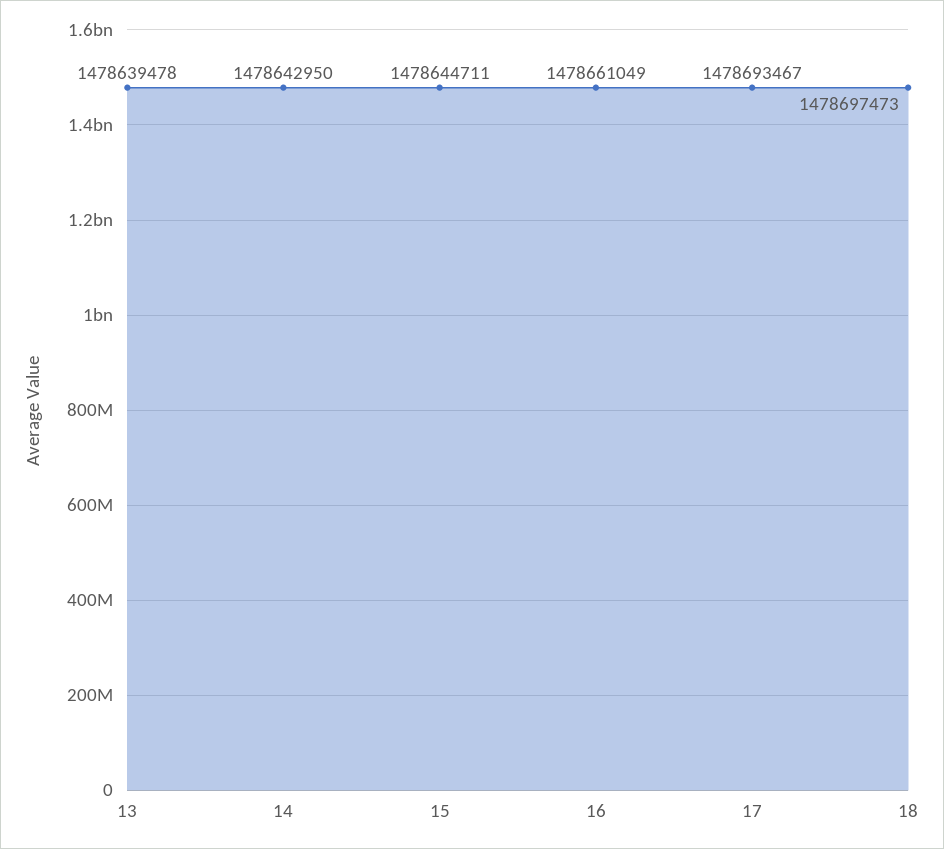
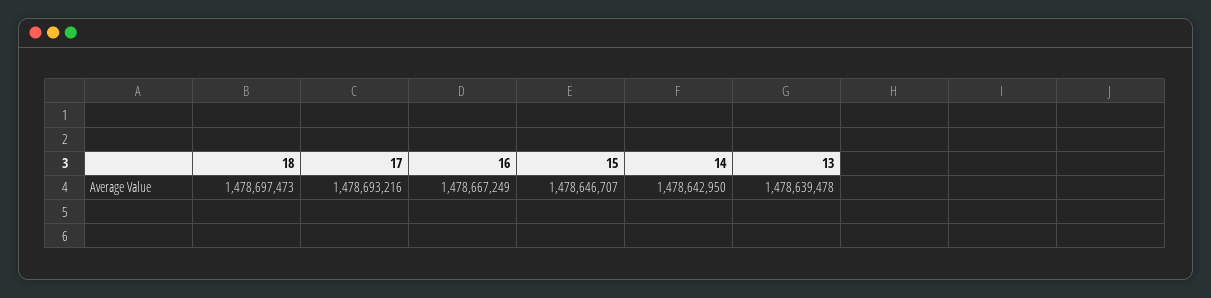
  {
    "13": 1478639478,
    "14": 1478642950,
-   "15": 1478644711,
+   "15": 1478646707,
-   "16": 1478661049,
+   "16": 1478667249,
-   "17": 1478693467,
+   "17": 1478693216,
    "18": 1478697473
  }

